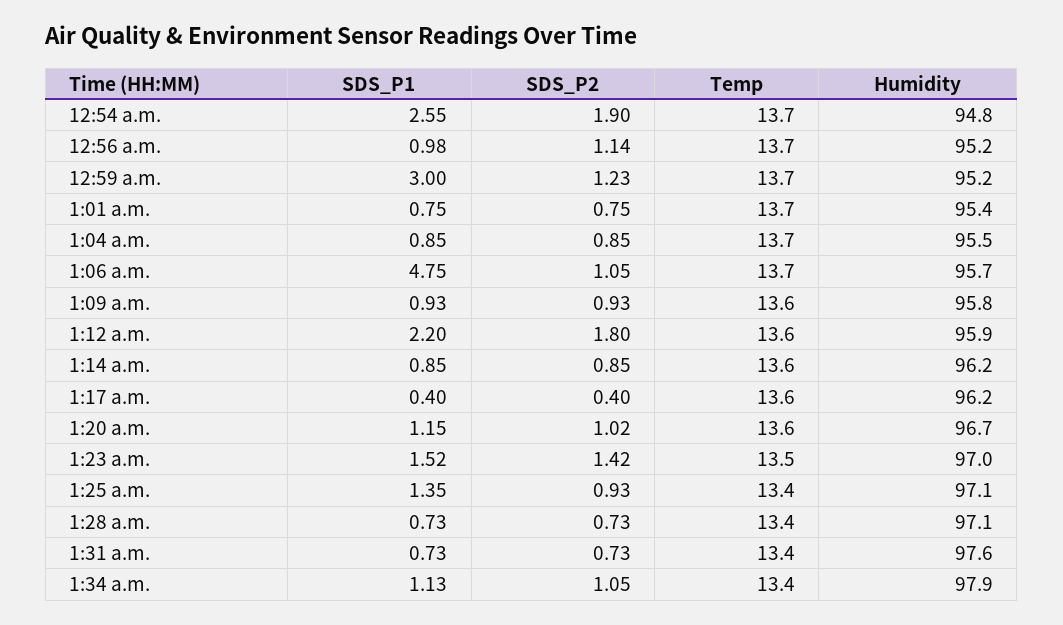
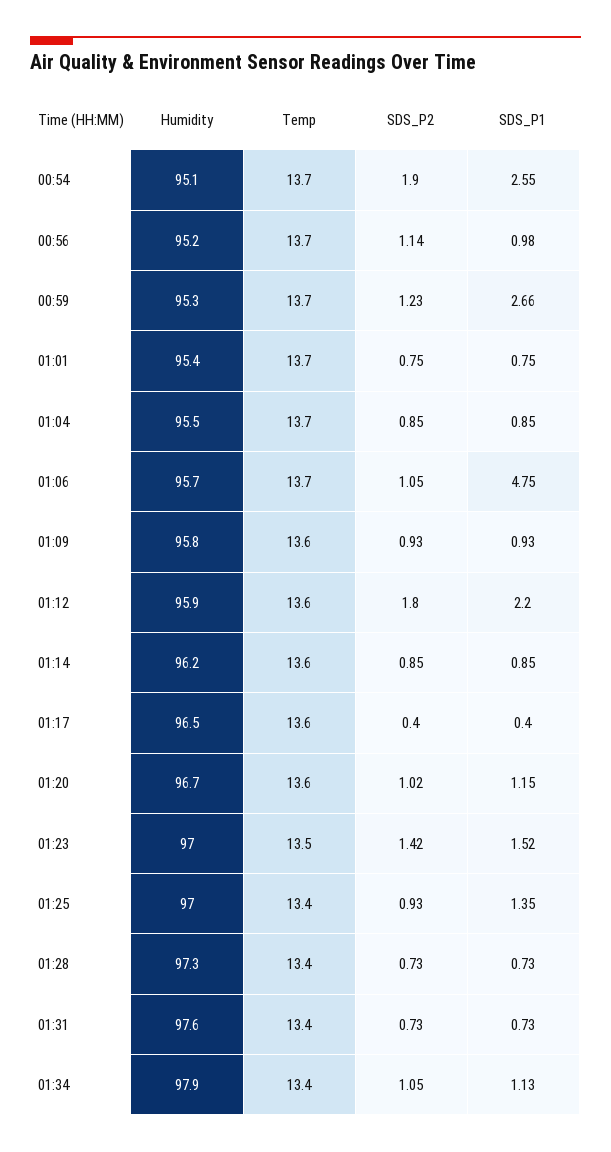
  {
    "SDS_P1": {
      "12:54 a.m.": 2.55,
      "12:56 a.m.": 0.98,
-     "12:59 a.m.": 3,
+     "12:59 a.m.": 2.66,
      "1:01 a.m.": 0.75,
      "1:04 a.m.": 0.85,
      "1:06 a.m.": 4.75,
      "1:09 a.m.": 0.93,
      "1:12 a.m.": 2.2,
      "1:14 a.m.": 0.85,
      "1:17 a.m.": 0.4,
      "1:20 a.m.": 1.15,
      "1:23 a.m.": 1.52,
      "1:25 a.m.": 1.35,
      "1:28 a.m.": 0.73,
      "1:31 a.m.": 0.73,
      "1:34 a.m.": 1.13
    },
    "SDS_P2": {
      "12:54 a.m.": 1.9,
      "12:56 a.m.": 1.14,
      "12:59 a.m.": 1.23,
      "1:01 a.m.": 0.75,
      "1:04 a.m.": 0.85,
      "1:06 a.m.": 1.05,
      "1:09 a.m.": 0.93,
      "1:12 a.m.": 1.8,
      "1:14 a.m.": 0.85,
      "1:17 a.m.": 0.4,
      "1:20 a.m.": 1.02,
      "1:23 a.m.": 1.42,
      "1:25 a.m.": 0.93,
      "1:28 a.m.": 0.73,
      "1:31 a.m.": 0.73,
      "1:34 a.m.": 1.05
    },
    "Temp": {
      "12:54 a.m.": 13.7,
      "12:56 a.m.": 13.7,
      "12:59 a.m.": 13.7,
      "1:01 a.m.": 13.7,
      "1:04 a.m.": 13.7,
      "1:06 a.m.": 13.7,
      "1:09 a.m.": 13.6,
      "1:12 a.m.": 13.6,
      "1:14 a.m.": 13.6,
      "1:17 a.m.": 13.6,
      "1:20 a.m.": 13.6,
      "1:23 a.m.": 13.5,
      "1:25 a.m.": 13.4,
      "1:28 a.m.": 13.4,
      "1:31 a.m.": 13.4,
      "1:34 a.m.": 13.4
    },
    "Humidity": {
-     "12:54 a.m.": 94.8,
+     "12:54 a.m.": 95.1,
      "12:56 a.m.": 95.2,
-     "12:59 a.m.": 95.2,
+     "12:59 a.m.": 95.3,
      "1:01 a.m.": 95.4,
      "1:04 a.m.": 95.5,
      "1:06 a.m.": 95.7,
      "1:09 a.m.": 95.8,
      "1:12 a.m.": 95.9,
      "1:14 a.m.": 96.2,
-     "1:17 a.m.": 96.2,
+     "1:17 a.m.": 96.5,
      "1:20 a.m.": 96.7,
      "1:23 a.m.": 97,
-     "1:25 a.m.": 97.1,
+     "1:25 a.m.": 97,
-     "1:28 a.m.": 97.1,
+     "1:28 a.m.": 97.3,
      "1:31 a.m.": 97.6,
      "1:34 a.m.": 97.9
    }
  }

